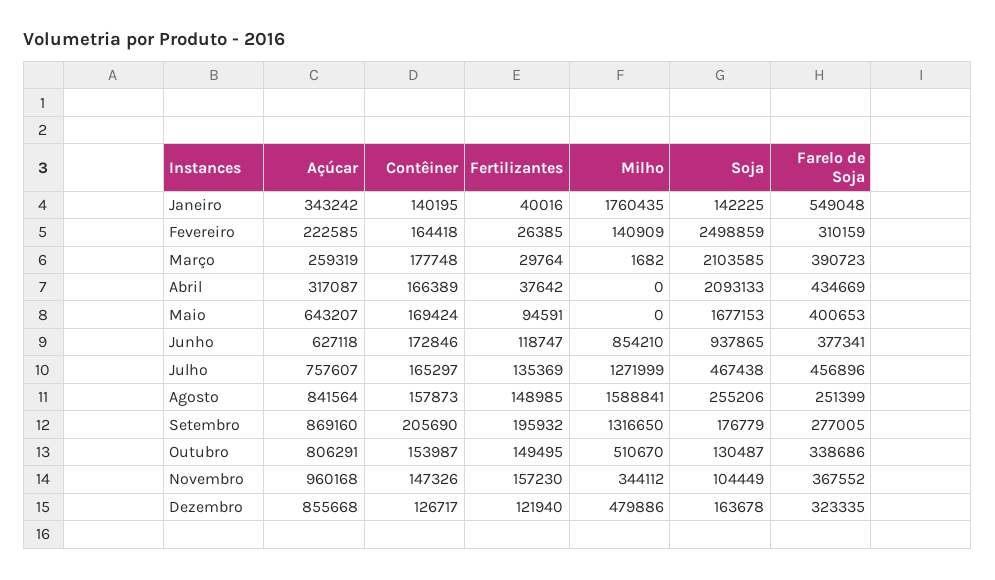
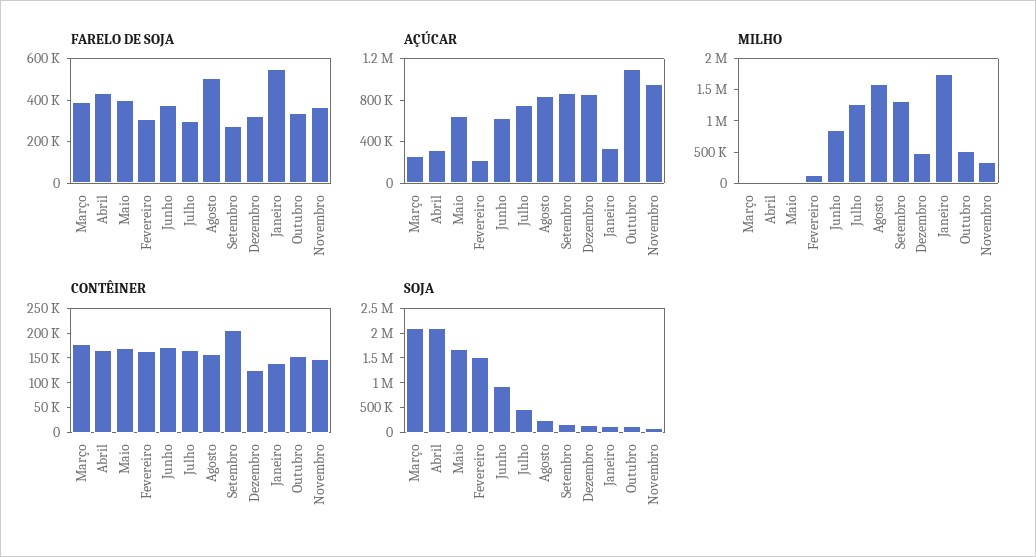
  {
    "Açúcar": {
      "Janeiro": 343242,
      "Fevereiro": 222585,
      "Março": 259319,
      "Abril": 317087,
      "Maio": 643207,
      "Junho": 627118,
      "Julho": 757607,
      "Agosto": 841564,
      "Setembro": 869160,
-     "Outubro": 806291,
+     "Outubro": 1100000,
      "Novembro": 960168,
      "Dezembro": 855668
    },
    "Contêiner": {
      "Janeiro": 140195,
      "Fevereiro": 164418,
      "Março": 177748,
      "Abril": 166389,
      "Maio": 169424,
      "Junho": 172846,
      "Julho": 165297,
      "Agosto": 157873,
      "Setembro": 205690,
      "Outubro": 153987,
      "Novembro": 147326,
      "Dezembro": 126717
    },
-   "Fertilizantes": {
-     "Janeiro": 40016,
-     "Fevereiro": 26385,
-     "Março": 29764,
-     "Abril": 37642,
-     "Maio": 94591,
-     "Junho": 118747,
-     "Julho": 135369,
-     "Agosto": 148985,
-     "Setembro": 195932,
-     "Outubro": 149495,
-     "Novembro": 157230,
-     "Dezembro": 121940
-   },
    "Milho": {
      "Janeiro": 1760435,
      "Fevereiro": 140909,
      "Março": 1682,
      "Abril": 0,
      "Maio": 0,
      "Junho": 854210,
      "Julho": 1271999,
      "Agosto": 1588841,
      "Setembro": 1316650,
      "Outubro": 510670,
      "Novembro": 344112,
      "Dezembro": 479886
    },
    "Soja": {
      "Janeiro": 142225,
-     "Fevereiro": 2498859,
+     "Fevereiro": 1500000,
      "Março": 2103585,
      "Abril": 2093133,
      "Maio": 1677153,
      "Junho": 937865,
      "Julho": 467438,
      "Agosto": 255206,
      "Setembro": 176779,
      "Outubro": 130487,
      "Novembro": 104449,
      "Dezembro": 163678
    },
    "Farelo de Soja": {
      "Janeiro": 549048,
      "Fevereiro": 310159,
      "Março": 390723,
      "Abril": 434669,
      "Maio": 400653,
      "Junho": 377341,
-     "Julho": 456896,
+     "Julho": 300000,
-     "Agosto": 251399,
+     "Agosto": 500000,
      "Setembro": 277005,
      "Outubro": 338686,
      "Novembro": 367552,
      "Dezembro": 323335
    }
  }

